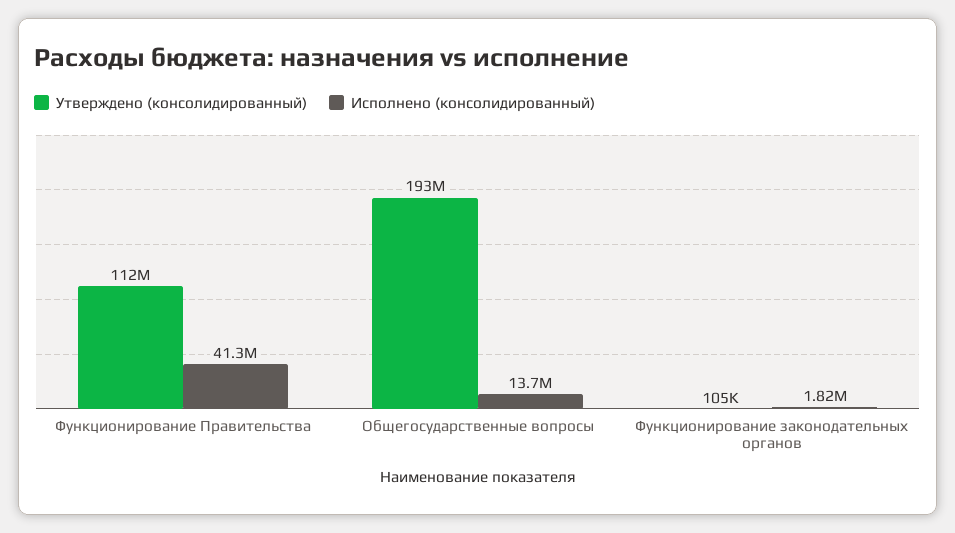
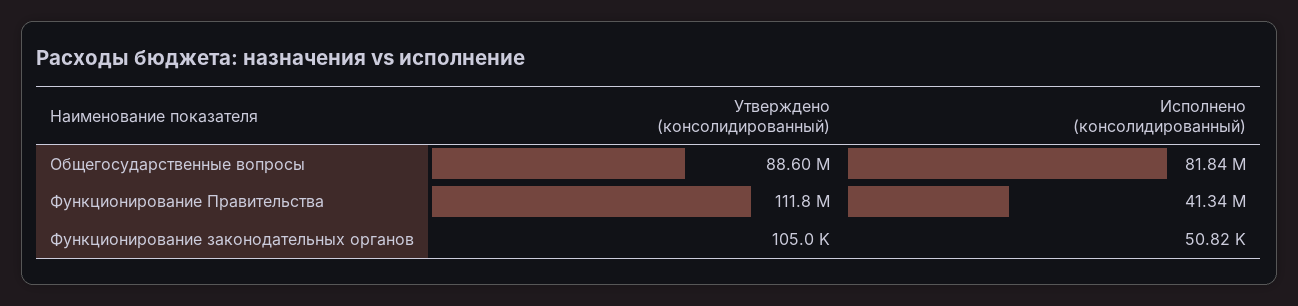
  {
    "Утверждено (консолидированный)": {
      "Функционирование Правительства": 111800000,
-     "Общегосударственные вопросы": 193000000,
+     "Общегосударственные вопросы": 88600000,
      "Функционирование законодательных органов": 105000
    },
    "Исполнено (консолидированный)": {
      "Функционирование Правительства": 41340000,
-     "Общегосударственные вопросы": 13700000,
+     "Общегосударственные вопросы": 81840000,
-     "Функционирование законодательных органов": 1820000
+     "Функционирование законодательных органов": 50820
    }
  }

